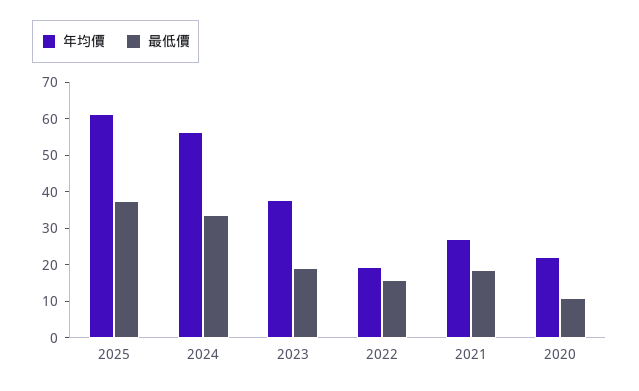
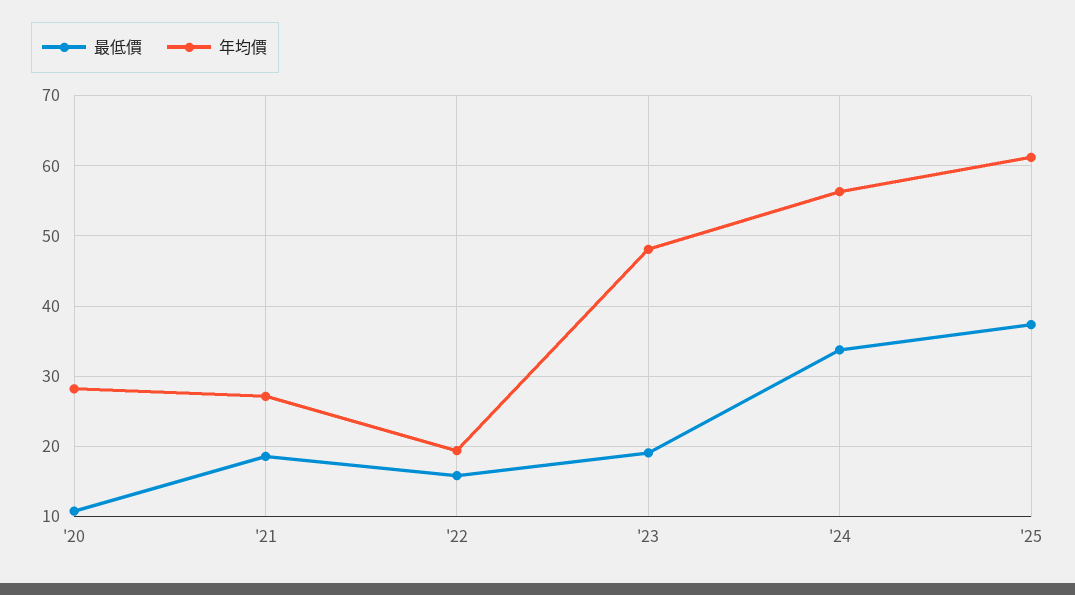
  {
    "年均價": {
      "2025": 61,
      "2024": 56,
-     "2023": 37.5,
+     "2023": 48,
      "2022": 19,
      "2021": 27,
-     "2020": 22.5
+     "2020": 28
    },
    "最低價": {
      "2025": 37,
      "2024": 34,
      "2023": 19,
      "2022": 16,
      "2021": 19,
      "2020": 11
    }
  }

